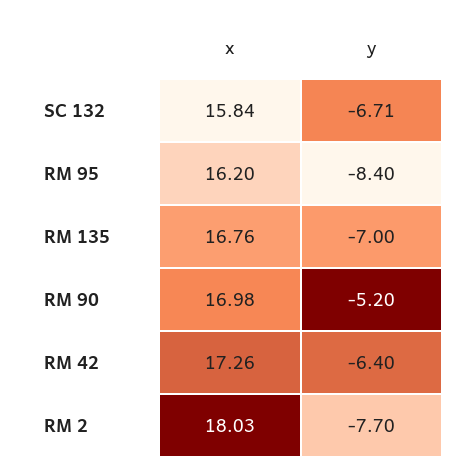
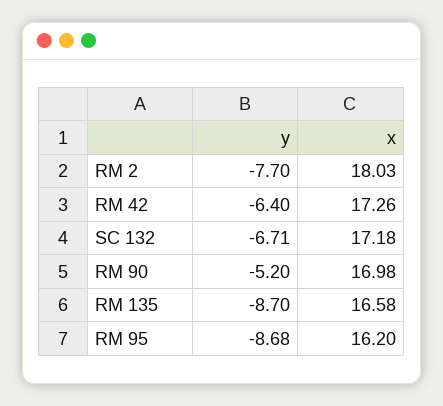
  {
    "x": {
-     "SC 132": 15.84,
+     "SC 132": 17.18,
      "RM 95": 16.2,
-     "RM 135": 16.76,
+     "RM 135": 16.58,
      "RM 90": 16.98,
      "RM 42": 17.26,
      "RM 2": 18.03
    },
    "y": {
      "SC 132": -6.71,
-     "RM 95": -8.4,
+     "RM 95": -8.68,
-     "RM 135": -7,
+     "RM 135": -8.7,
      "RM 90": -5.2,
      "RM 42": -6.4,
      "RM 2": -7.7
    }
  }

